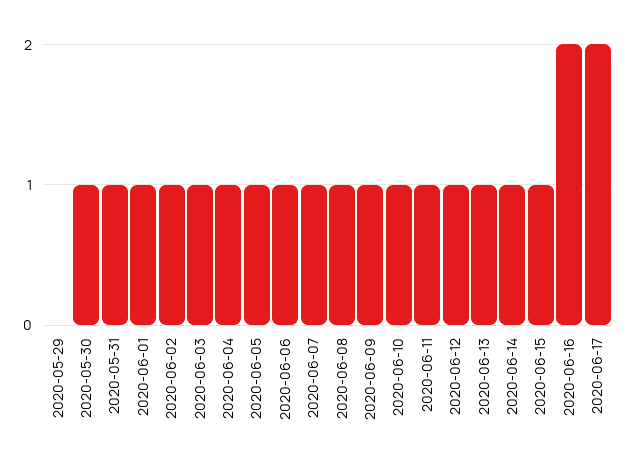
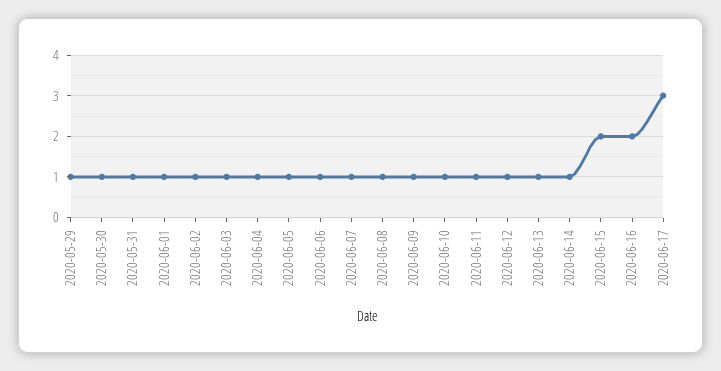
  {
-   "2020-05-29": 0,
+   "2020-05-29": 1,
    "2020-05-30": 1,
    "2020-05-31": 1,
    "2020-06-01": 1,
    "2020-06-02": 1,
    "2020-06-03": 1,
    "2020-06-04": 1,
    "2020-06-05": 1,
    "2020-06-06": 1,
    "2020-06-07": 1,
    "2020-06-08": 1,
    "2020-06-09": 1,
    "2020-06-10": 1,
    "2020-06-11": 1,
    "2020-06-12": 1,
    "2020-06-13": 1,
    "2020-06-14": 1,
-   "2020-06-15": 1,
+   "2020-06-15": 2,
    "2020-06-16": 2,
-   "2020-06-17": 2
+   "2020-06-17": 3
  }

